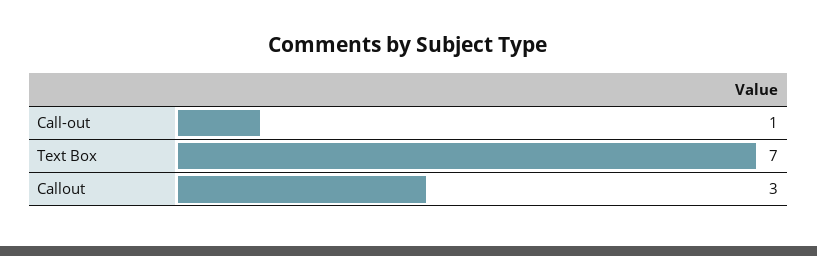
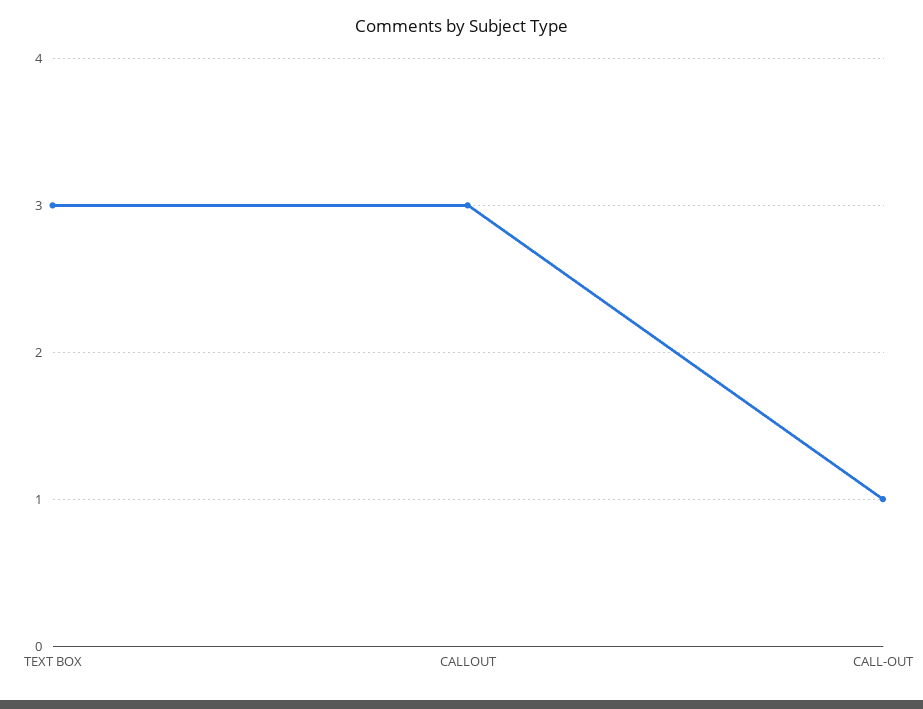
  {
    "Call-out": 1,
-   "Text Box": 7,
+   "Text Box": 3,
    "Callout": 3
  }

